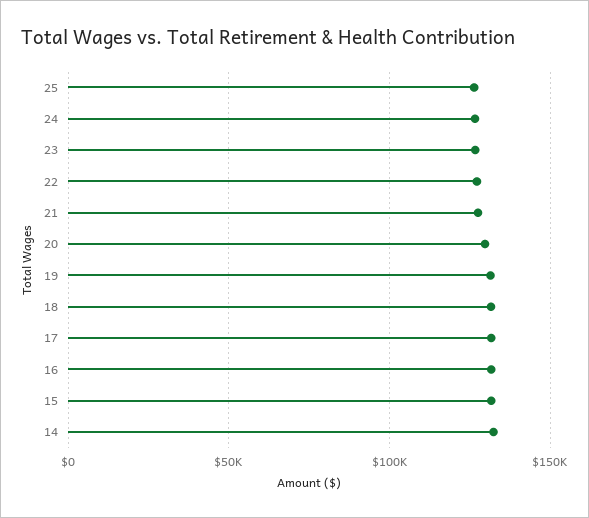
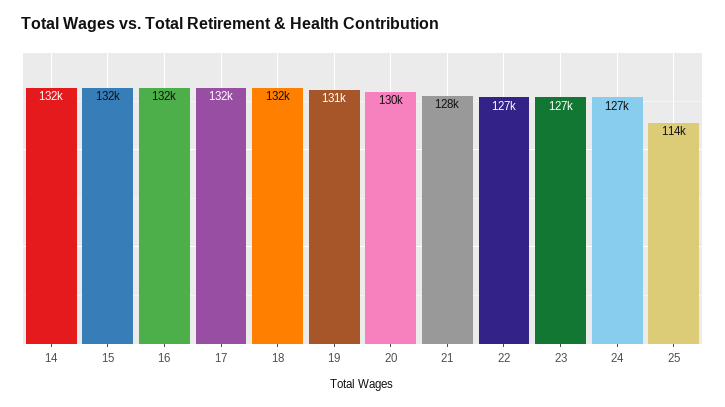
  {
-   "25": 125000,
+   "25": 114000,
    "24": 127000,
    "23": 127000,
    "22": 127000,
    "21": 128000,
    "20": 130000,
    "19": 131000,
    "18": 132000,
    "17": 132000,
    "16": 132000,
    "15": 132000,
    "14": 132000
  }

